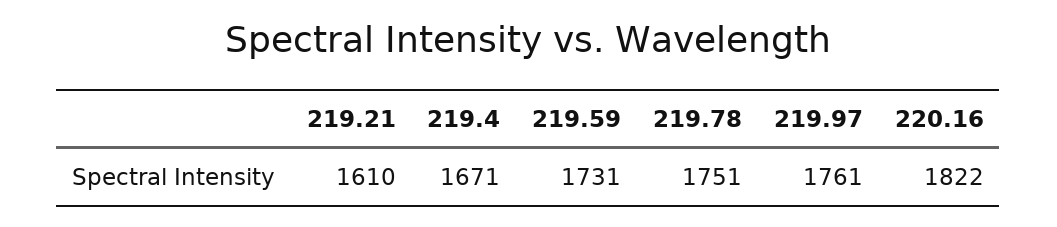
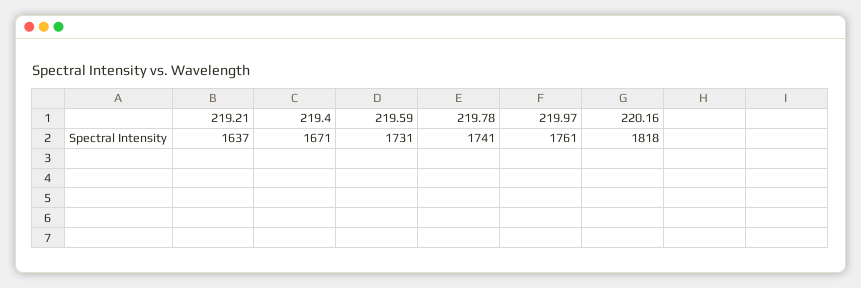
  {
-   "219.21": 1610,
+   "219.21": 1637,
    "219.4": 1671,
    "219.59": 1731,
-   "219.78": 1751,
+   "219.78": 1741,
    "219.97": 1761,
-   "220.16": 1822
+   "220.16": 1818
  }

